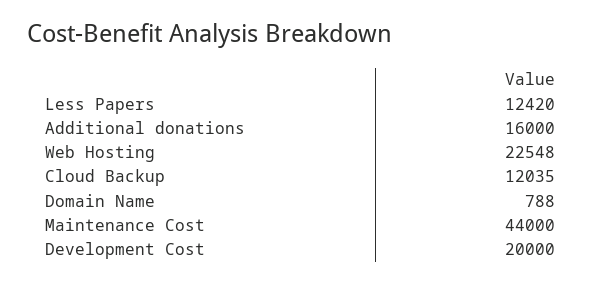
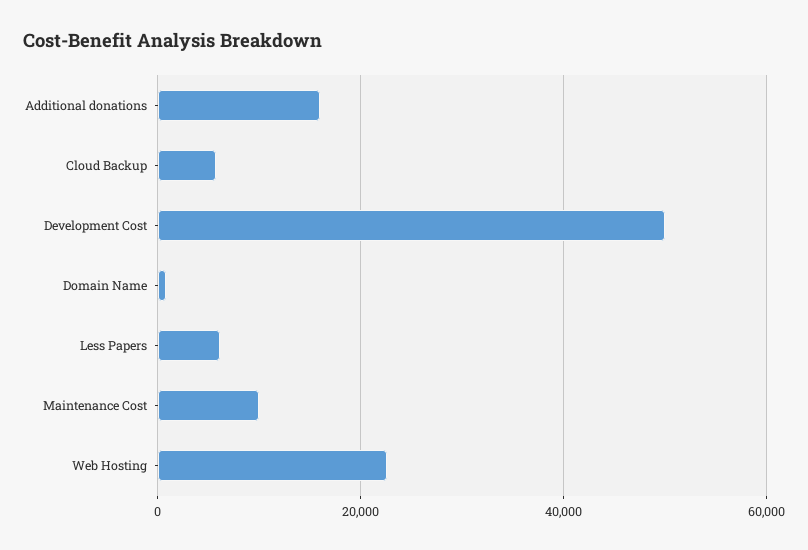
  {
-   "Less Papers": 12420,
+   "Less Papers": 6000,
    "Additional donations": 16000,
    "Web Hosting": 22548,
-   "Cloud Backup": 12035,
+   "Cloud Backup": 6000,
    "Domain Name": 788,
-   "Maintenance Cost": 44000,
+   "Maintenance Cost": 10000,
-   "Development Cost": 20000
+   "Development Cost": 50000
  }

